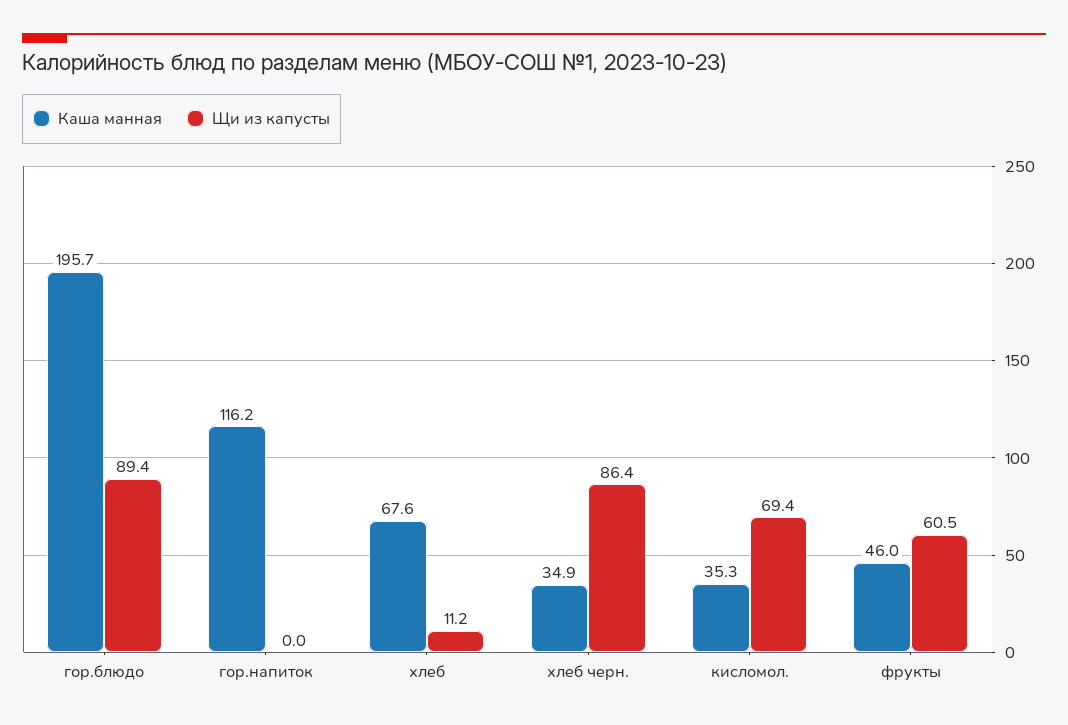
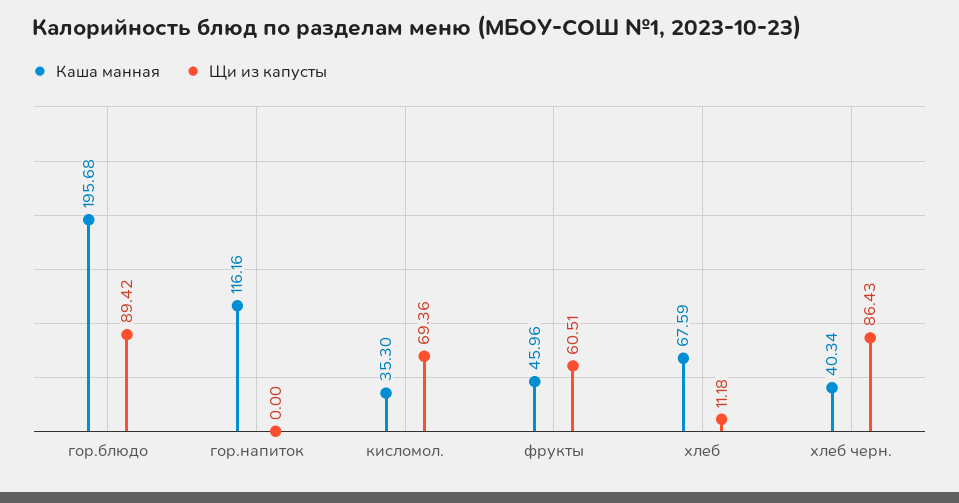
  {
    "Каша манная": {
      "гор.блюдо": 195.68,
      "гор.напиток": 116.16,
      "хлеб": 67.59,
-     "хлеб черн.": 34.9,
+     "хлеб черн.": 40.34,
      "кисломол.": 35.3,
      "фрукты": 45.96
    },
    "Щи из капусты": {
      "гор.блюдо": 89.42,
      "гор.напиток": 0,
      "хлеб": 11.18,
      "хлеб черн.": 86.43,
      "кисломол.": 69.36,
      "фрукты": 60.51
    }
  }

